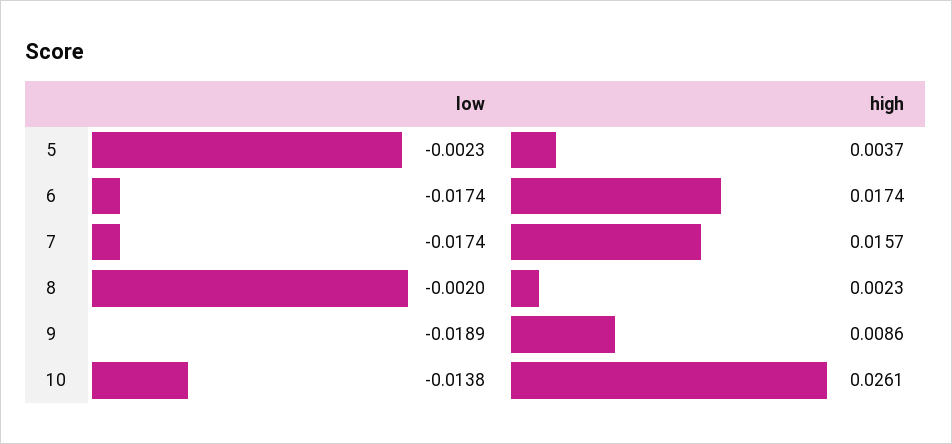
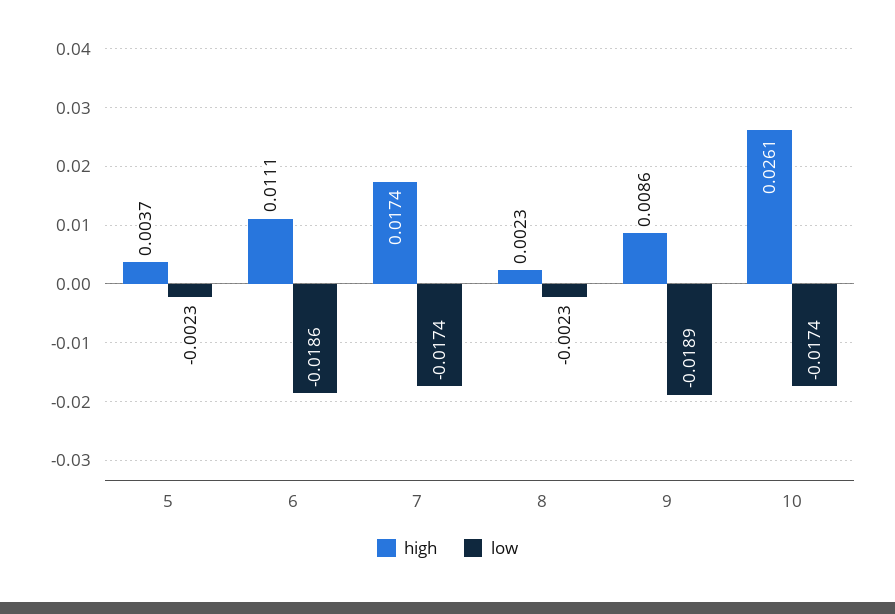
  {
    "low": {
      "5": -0.0023,
-     "6": -0.0174,
+     "6": -0.0186,
      "7": -0.0174,
-     "8": -0.002,
+     "8": -0.0023,
      "9": -0.0189,
-     "10": -0.0138
+     "10": -0.0174
    },
    "high": {
      "5": 0.0037,
-     "6": 0.0174,
+     "6": 0.0111,
-     "7": 0.0157,
+     "7": 0.0174,
      "8": 0.0023,
      "9": 0.0086,
      "10": 0.0261
    }
  }

